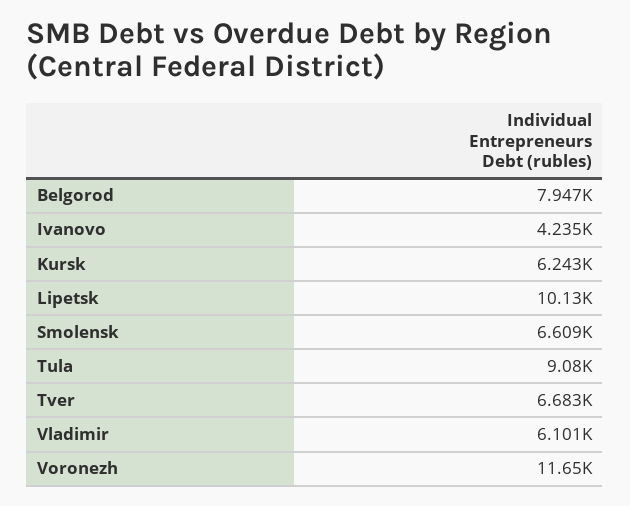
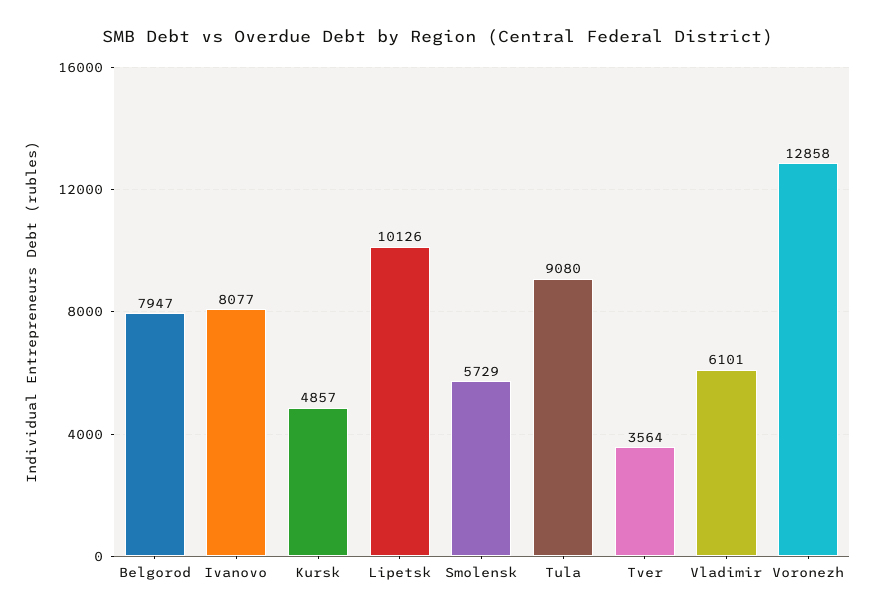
  {
    "Belgorod": 7947,
-   "Ivanovo": 4235,
+   "Ivanovo": 8077,
-   "Kursk": 6243,
+   "Kursk": 4857,
    "Lipetsk": 10126,
-   "Smolensk": 6609,
+   "Smolensk": 5729,
    "Tula": 9080,
-   "Tver": 6683,
+   "Tver": 3564,
    "Vladimir": 6101,
-   "Voronezh": 11650
+   "Voronezh": 12858
  }

